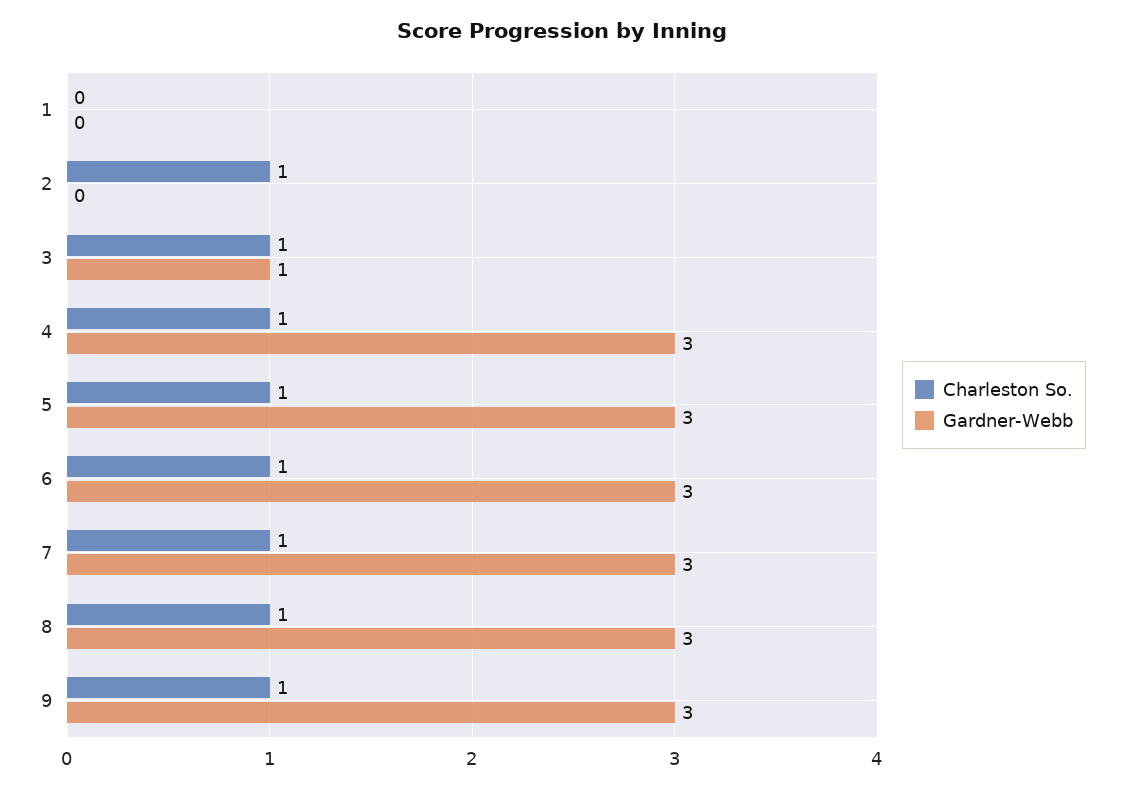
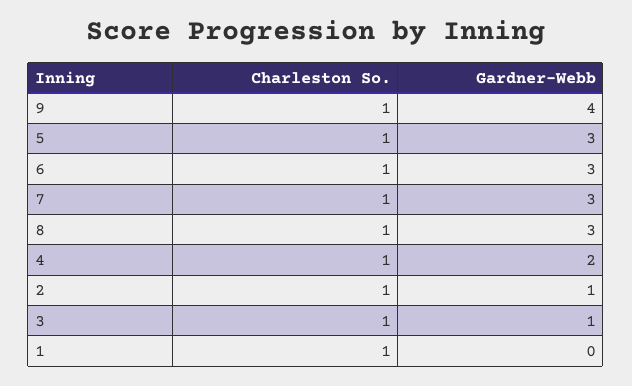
  {
    "Charleston So.": {
-     "1": 0,
+     "1": 1,
      "2": 1,
      "3": 1,
      "4": 1,
      "5": 1,
      "6": 1,
      "7": 1,
      "8": 1,
      "9": 1
    },
    "Gardner-Webb": {
      "1": 0,
-     "2": 0,
+     "2": 1,
      "3": 1,
-     "4": 3,
+     "4": 2,
      "5": 3,
      "6": 3,
      "7": 3,
      "8": 3,
-     "9": 3
+     "9": 4
    }
  }

